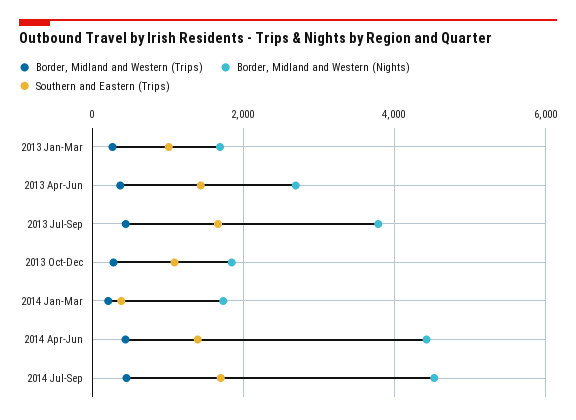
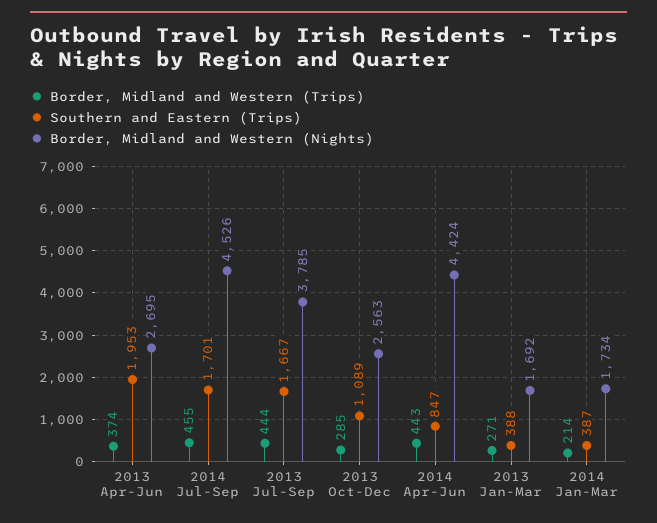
  {
    "Border, Midland and Western (Trips)": {
      "2013 Jan-Mar": 271,
      "2013 Apr-Jun": 374,
      "2013 Jul-Sep": 444,
      "2013 Oct-Dec": 285,
      "2014 Jan-Mar": 214,
      "2014 Apr-Jun": 443,
      "2014 Jul-Sep": 455
    },
    "Border, Midland and Western (Nights)": {
      "2013 Jan-Mar": 1692,
      "2013 Apr-Jun": 2695,
      "2013 Jul-Sep": 3785,
-     "2013 Oct-Dec": 1800,
+     "2013 Oct-Dec": 2563,
      "2014 Jan-Mar": 1734,
      "2014 Apr-Jun": 4424,
      "2014 Jul-Sep": 4526
    },
    "Southern and Eastern (Trips)": {
-     "2013 Jan-Mar": 1000,
+     "2013 Jan-Mar": 388,
-     "2013 Apr-Jun": 1400,
+     "2013 Apr-Jun": 1953,
      "2013 Jul-Sep": 1667,
      "2013 Oct-Dec": 1089,
      "2014 Jan-Mar": 387,
-     "2014 Apr-Jun": 1400,
+     "2014 Apr-Jun": 847,
      "2014 Jul-Sep": 1701
    }
  }

